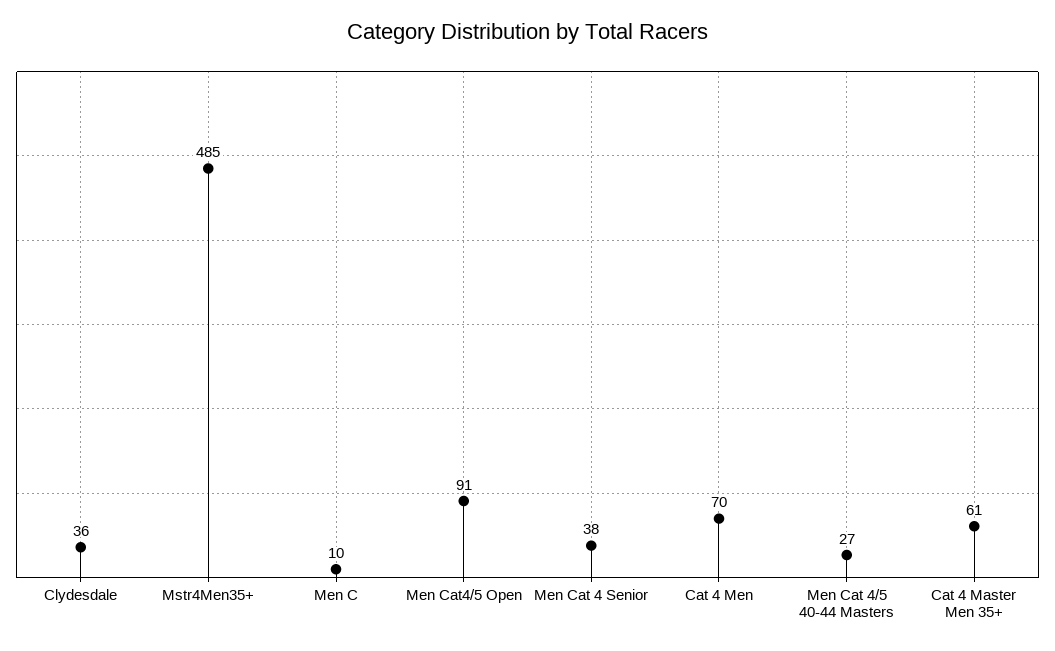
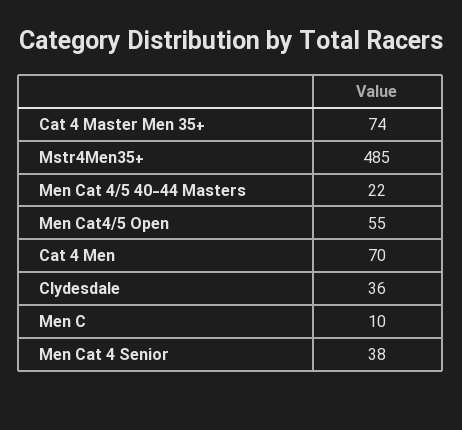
  {
    "Clydesdale": 36,
    "Mstr4Men35+": 485,
    "Men C": 10,
-   "Men Cat4/5 Open": 91,
+   "Men Cat4/5 Open": 55,
    "Men Cat 4 Senior": 38,
    "Cat 4 Men": 70,
-   "Men Cat 4/5 40-44 Masters": 27,
+   "Men Cat 4/5 40-44 Masters": 22,
-   "Cat 4 Master Men 35+": 61
+   "Cat 4 Master Men 35+": 74
  }

